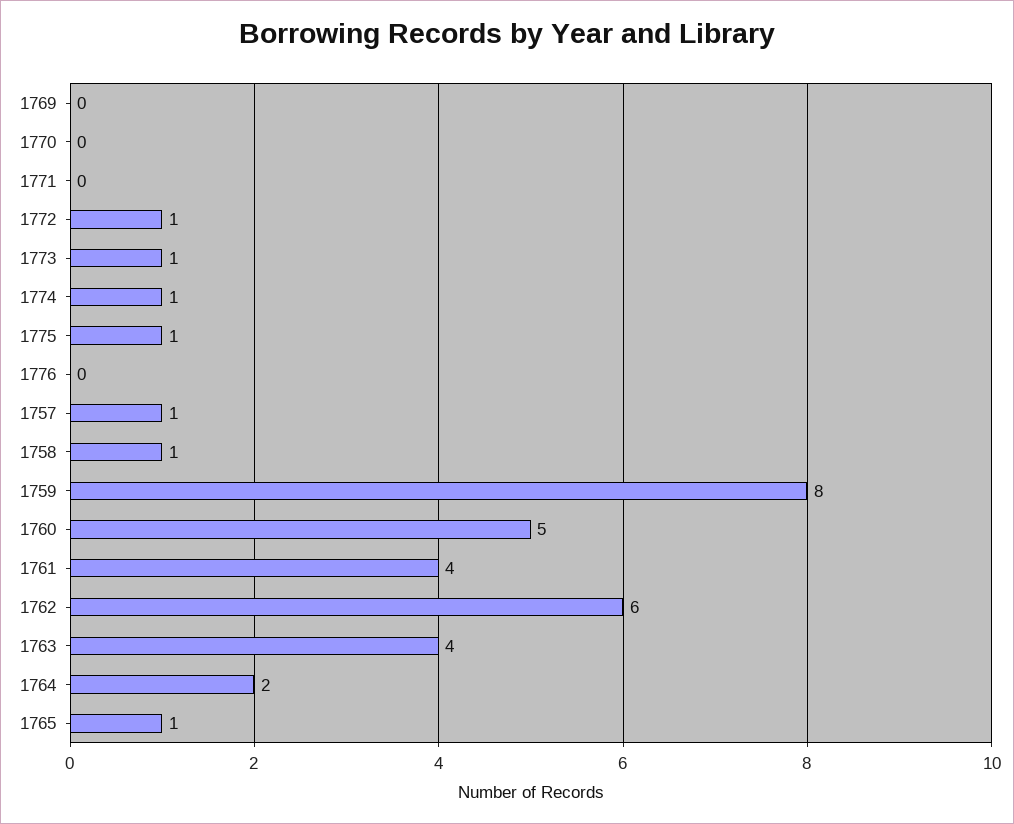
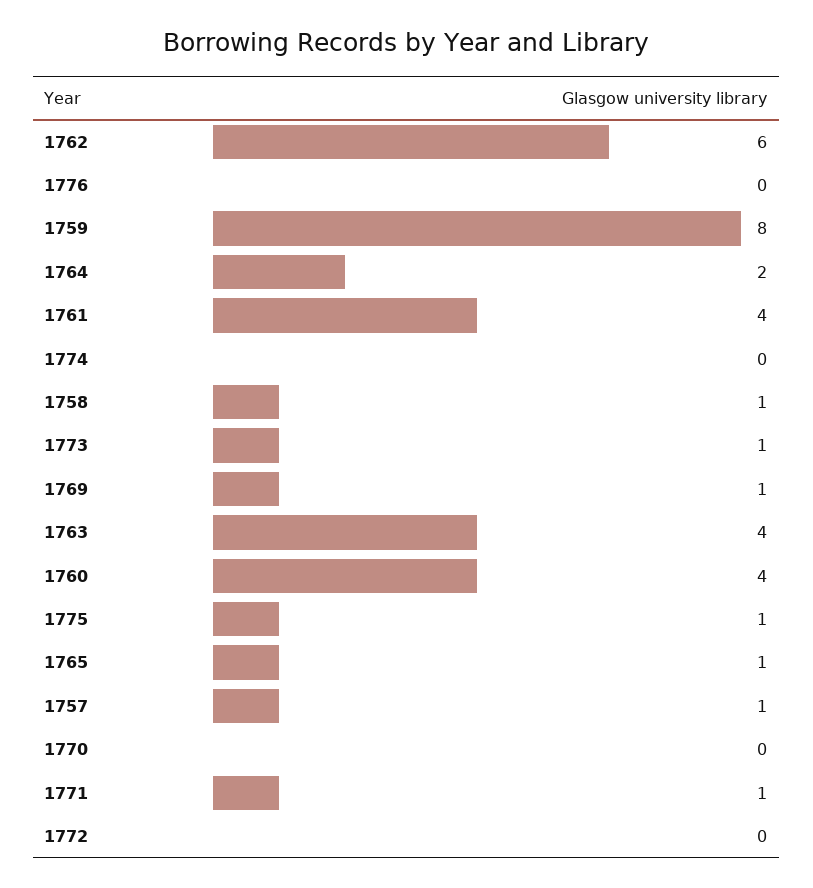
  {
-   "1769": 0,
+   "1769": 1,
    "1770": 0,
-   "1771": 0,
+   "1771": 1,
-   "1772": 1,
+   "1772": 0,
    "1773": 1,
-   "1774": 1,
+   "1774": 0,
    "1775": 1,
    "1776": 0,
    "1757": 1,
    "1758": 1,
    "1759": 8,
-   "1760": 5,
+   "1760": 4,
    "1761": 4,
    "1762": 6,
    "1763": 4,
    "1764": 2,
    "1765": 1
  }

